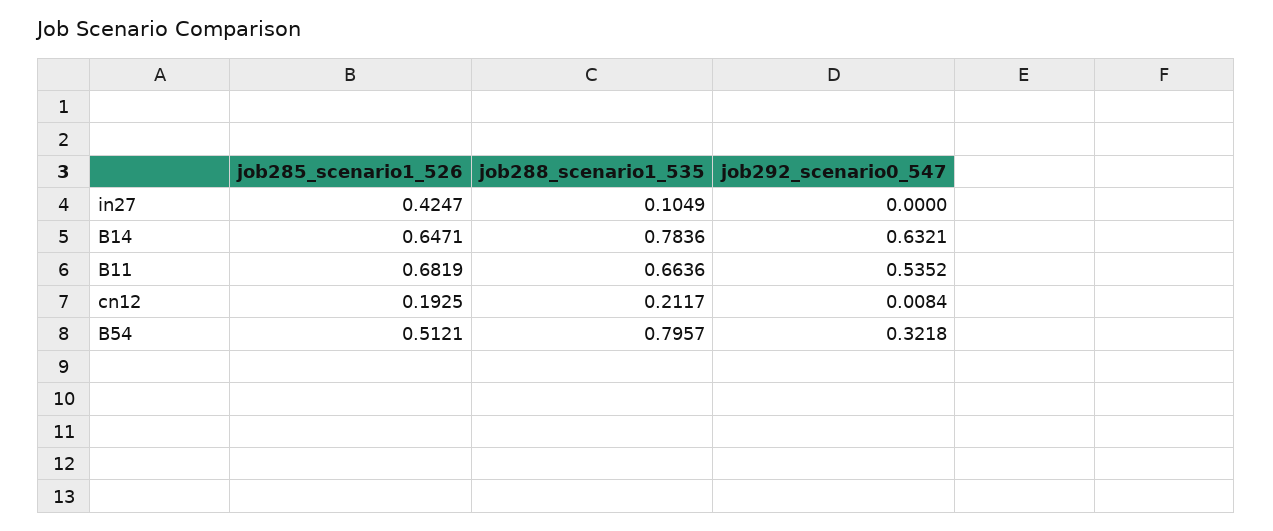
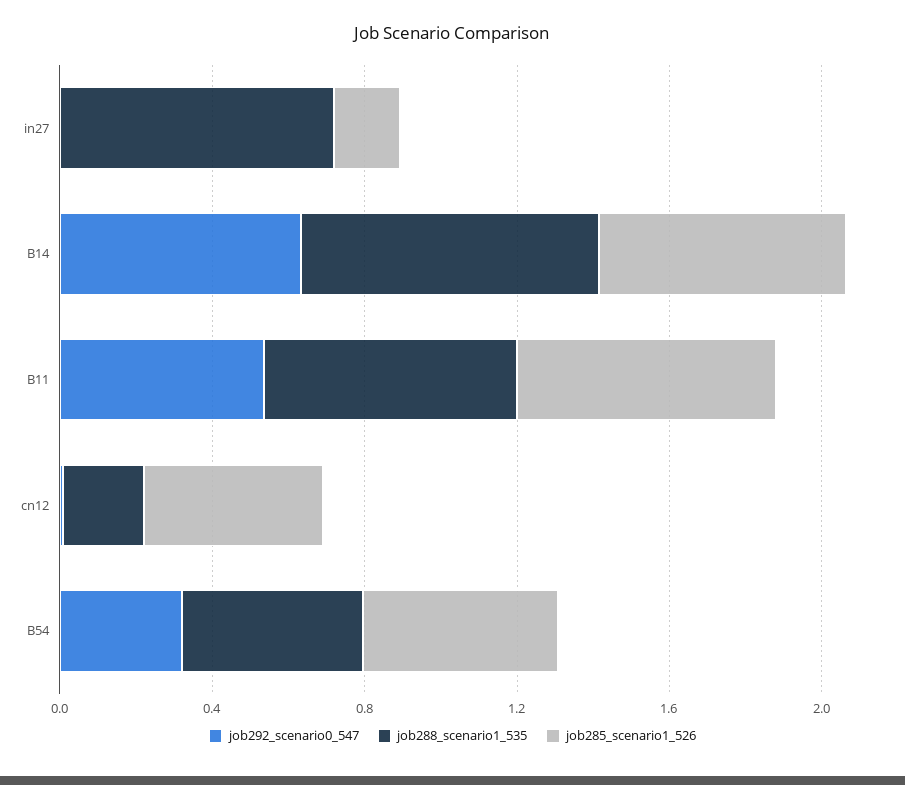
  {
    "job285_scenario1_526": {
-     "in27": 0.4247,
+     "in27": 0.2,
      "B14": 0.6471,
      "B11": 0.6819,
-     "cn12": 0.1925,
+     "cn12": 0.5,
      "B54": 0.5121
    },
    "job288_scenario1_535": {
-     "in27": 0.1049,
+     "in27": 0.7,
      "B14": 0.7836,
      "B11": 0.6636,
      "cn12": 0.2117,
-     "B54": 0.7957
+     "B54": 0.5
    },
    "job292_scenario0_547": {
      "in27": 0,
      "B14": 0.6321,
      "B11": 0.5352,
      "cn12": 0.0084,
      "B54": 0.3218
    }
  }

